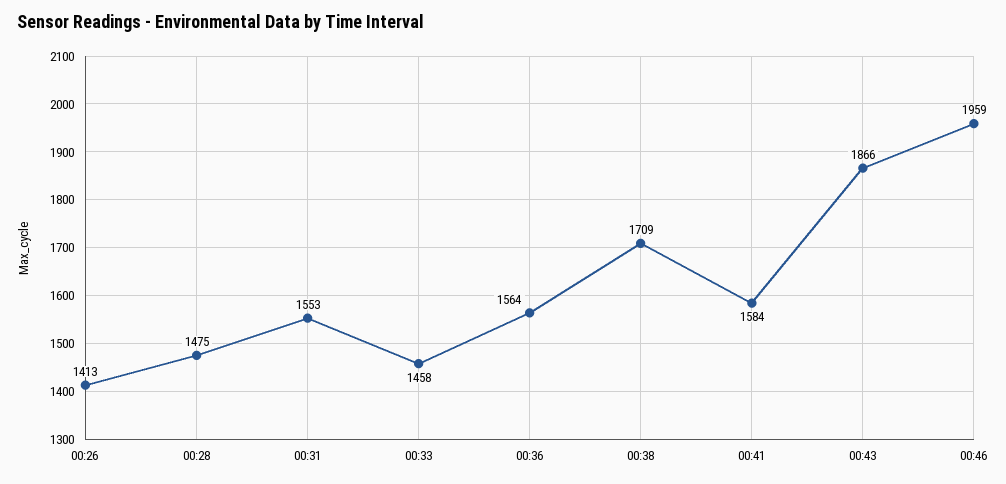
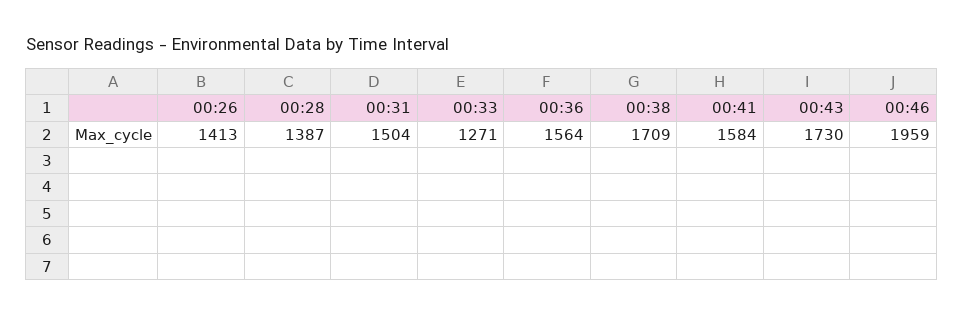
  {
    "00:26": 1413,
-   "00:28": 1475,
+   "00:28": 1387,
-   "00:31": 1553,
+   "00:31": 1504,
-   "00:33": 1458,
+   "00:33": 1271,
    "00:36": 1564,
    "00:38": 1709,
    "00:41": 1584,
-   "00:43": 1866,
+   "00:43": 1730,
    "00:46": 1959
  }

